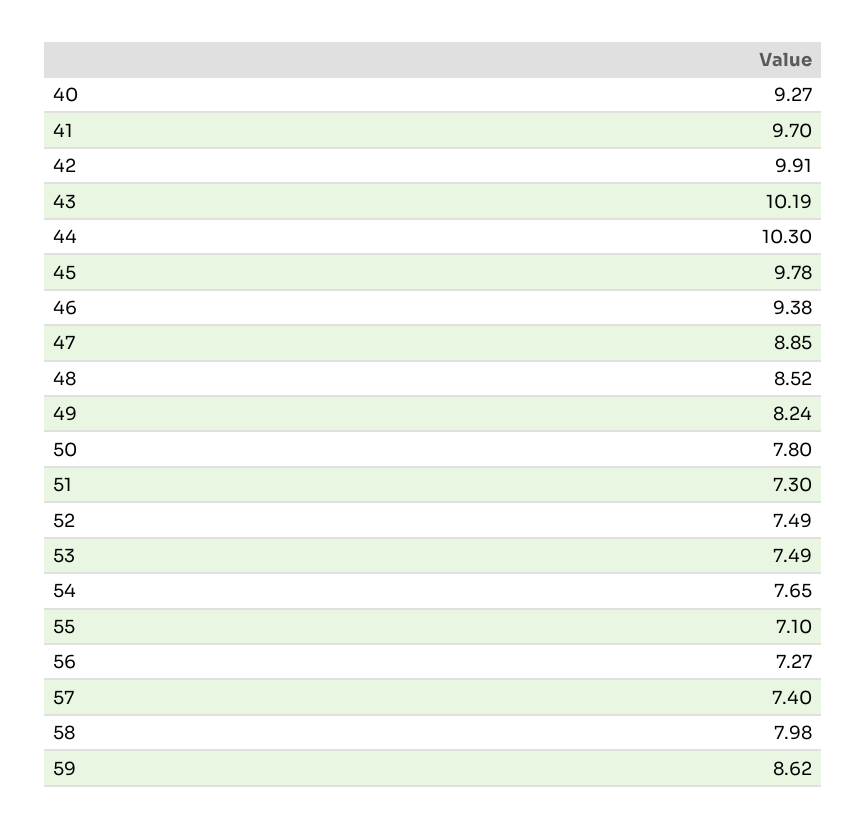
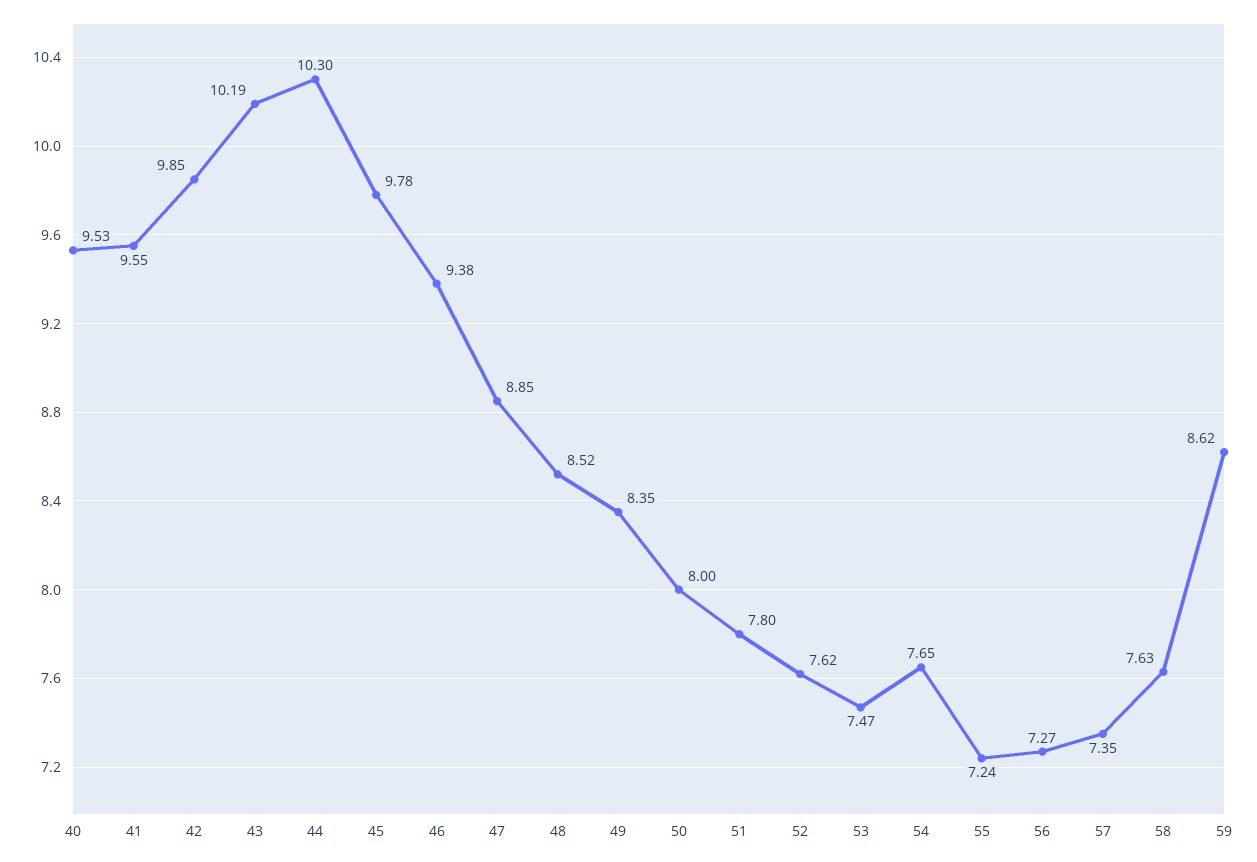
  {
-   "40": 9.27,
+   "40": 9.53,
-   "41": 9.7,
+   "41": 9.55,
-   "42": 9.91,
+   "42": 9.85,
    "43": 10.19,
    "44": 10.3,
    "45": 9.78,
    "46": 9.38,
    "47": 8.85,
    "48": 8.52,
-   "49": 8.24,
+   "49": 8.35,
-   "50": 7.8,
+   "50": 8,
-   "51": 7.3,
+   "51": 7.8,
-   "52": 7.49,
+   "52": 7.62,
-   "53": 7.49,
+   "53": 7.47,
    "54": 7.65,
-   "55": 7.1,
+   "55": 7.24,
    "56": 7.27,
-   "57": 7.4,
+   "57": 7.35,
-   "58": 7.98,
+   "58": 7.63,
    "59": 8.62
  }

